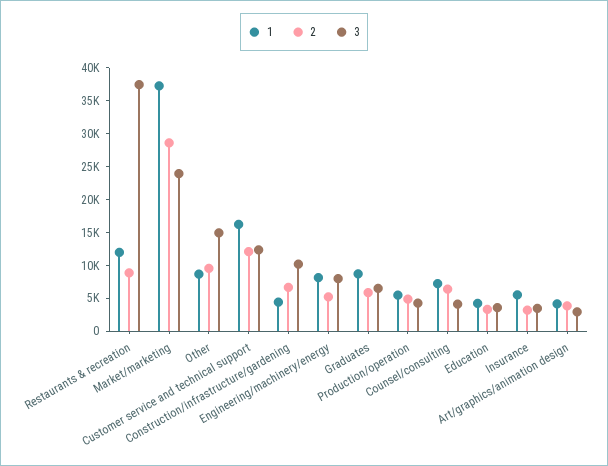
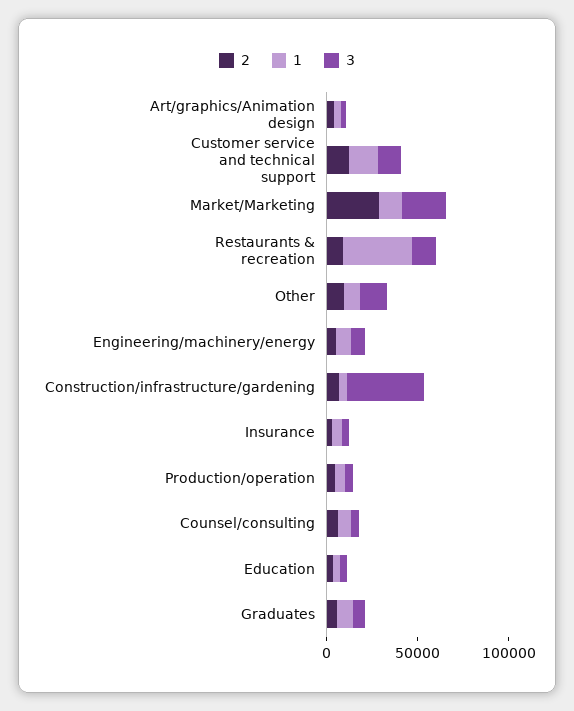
  {
    "1": {
-     "Restaurants & recreation": 12500,
+     "Restaurants & recreation": 40000,
-     "Market/marketing": 37500,
+     "Market/marketing": 10000,
      "Other": 7500,
      "Customer service and technical support": 15000,
      "Construction/infrastructure/gardening": 5000,
      "Engineering/machinery/energy": 7500,
      "Graduates": 7500,
      "Production/operation": 5000,
      "Counsel/consulting": 7500,
      "Education": 5000,
      "Insurance": 5000,
      "Art/graphics/animation design": 5000
    },
    "2": {
      "Restaurants & recreation": 10000,
      "Market/marketing": 27500,
      "Other": 10000,
      "Customer service and technical support": 12500,
      "Construction/infrastructure/gardening": 7500,
      "Engineering/machinery/energy": 5000,
      "Graduates": 5000,
      "Production/operation": 5000,
      "Counsel/consulting": 7500,
      "Education": 2500,
      "Insurance": 2500,
      "Art/graphics/animation design": 5000
    },
    "3": {
-     "Restaurants & recreation": 37500,
+     "Restaurants & recreation": 10000,
      "Market/marketing": 25000,
      "Other": 15000,
      "Customer service and technical support": 12500,
-     "Construction/infrastructure/gardening": 10000,
+     "Construction/infrastructure/gardening": 40000,
      "Engineering/machinery/energy": 7500,
      "Graduates": 7500,
      "Production/operation": 5000,
      "Counsel/consulting": 5000,
      "Education": 2500,
      "Insurance": 2500,
      "Art/graphics/animation design": 2500
    }
  }

